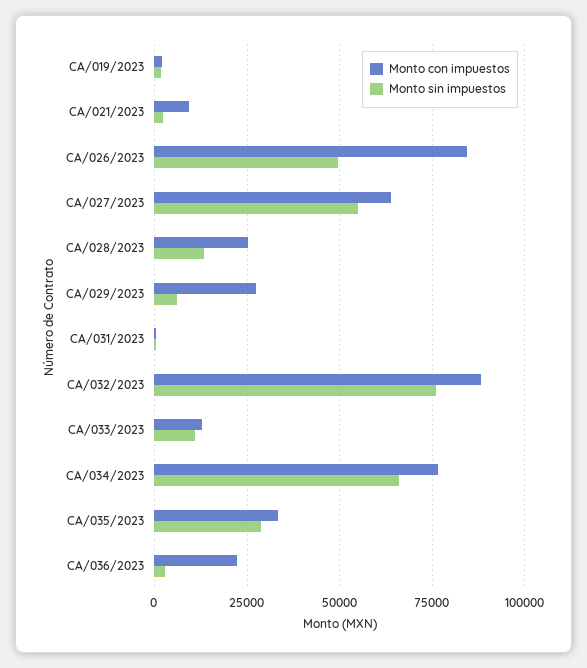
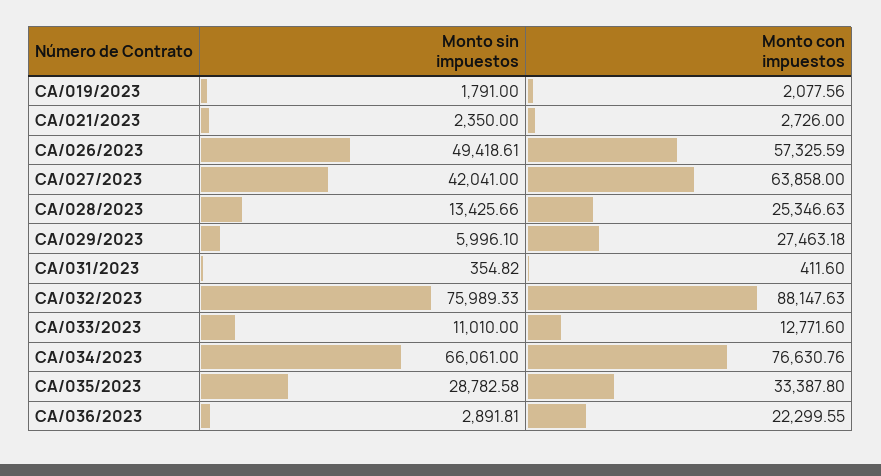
  {
    "Monto con impuestos": {
      "CA/019/2023": 2077.56,
-     "CA/021/2023": 10000,
+     "CA/021/2023": 2726,
-     "CA/026/2023": 85000,
+     "CA/026/2023": 57325.59,
      "CA/027/2023": 63858,
      "CA/028/2023": 25346.63,
      "CA/029/2023": 27463.18,
      "CA/031/2023": 411.6,
      "CA/032/2023": 88147.63,
      "CA/033/2023": 12771.6,
      "CA/034/2023": 76630.76,
      "CA/035/2023": 33387.8,
      "CA/036/2023": 22299.55
    },
    "Monto sin impuestos": {
      "CA/019/2023": 1791,
      "CA/021/2023": 2350,
      "CA/026/2023": 49418.61,
-     "CA/027/2023": 55000,
+     "CA/027/2023": 42041,
      "CA/028/2023": 13425.66,
      "CA/029/2023": 5996.1,
      "CA/031/2023": 354.82,
      "CA/032/2023": 75989.33,
      "CA/033/2023": 11010,
      "CA/034/2023": 66061,
      "CA/035/2023": 28782.58,
      "CA/036/2023": 2891.81
    }
  }

